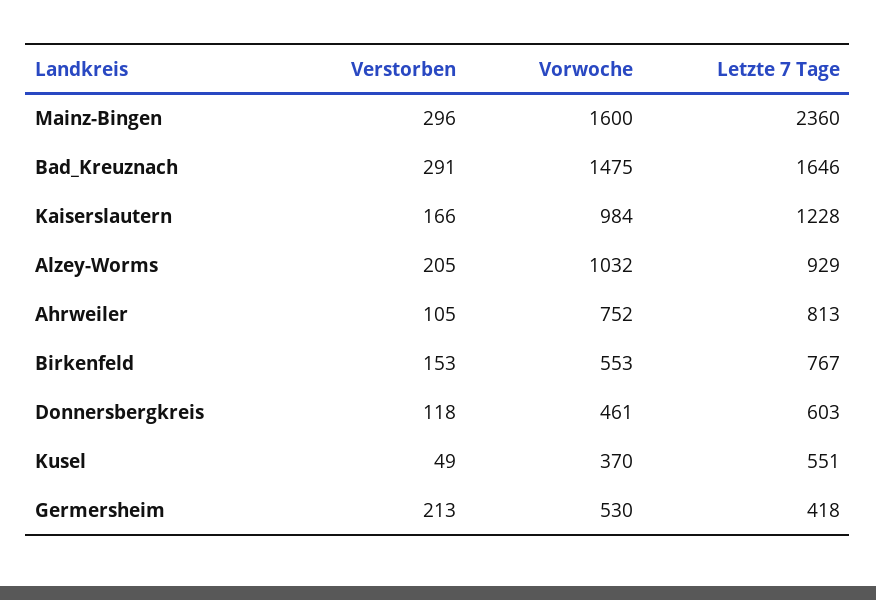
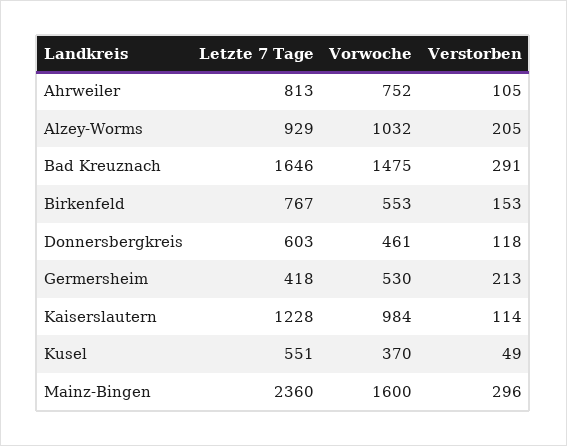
  {
    "Verstorben": {
      "Mainz-Bingen": 296,
      "Bad_Kreuznach": 291,
-     "Kaiserslautern": 166,
+     "Kaiserslautern": 114,
      "Alzey-Worms": 205,
      "Ahrweiler": 105,
      "Birkenfeld": 153,
      "Donnersbergkreis": 118,
      "Kusel": 49,
      "Germersheim": 213
    },
    "Vorwoche": {
      "Mainz-Bingen": 1600,
      "Bad_Kreuznach": 1475,
      "Kaiserslautern": 984,
      "Alzey-Worms": 1032,
      "Ahrweiler": 752,
      "Birkenfeld": 553,
      "Donnersbergkreis": 461,
      "Kusel": 370,
      "Germersheim": 530
    },
    "Letzte 7 Tage": {
      "Mainz-Bingen": 2360,
      "Bad_Kreuznach": 1646,
      "Kaiserslautern": 1228,
      "Alzey-Worms": 929,
      "Ahrweiler": 813,
      "Birkenfeld": 767,
      "Donnersbergkreis": 603,
      "Kusel": 551,
      "Germersheim": 418
    }
  }

